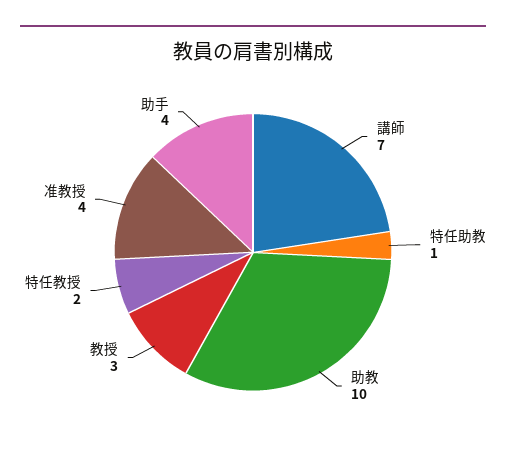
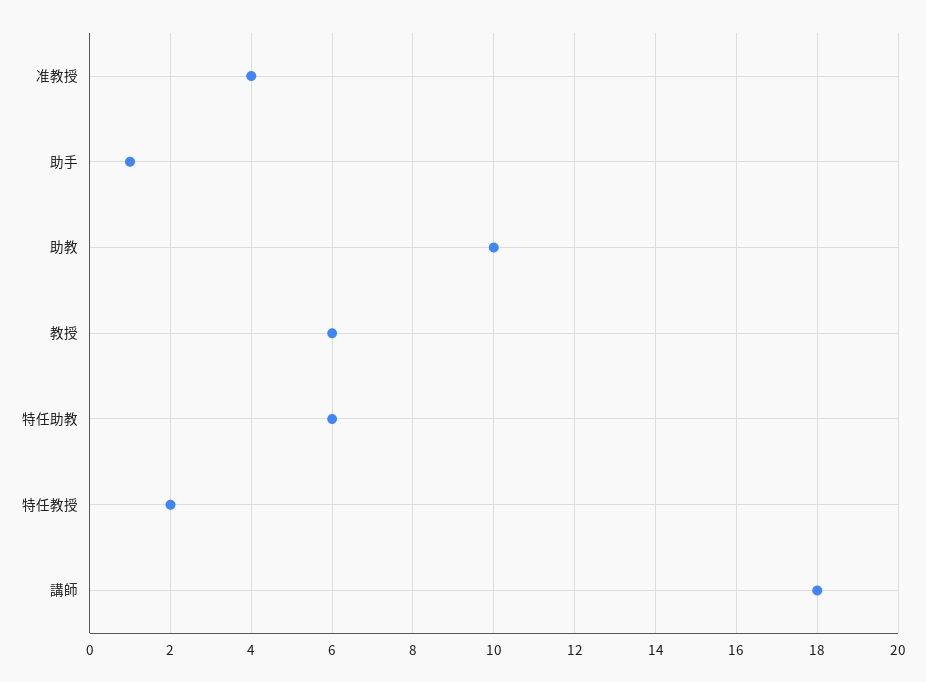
  {
-   "講師": 7,
+   "講師": 18,
-   "特任助教": 1,
+   "特任助教": 6,
    "助教": 10,
-   "教授": 3,
+   "教授": 6,
    "特任教授": 2,
    "准教授": 4,
-   "助手": 4
+   "助手": 1
  }

